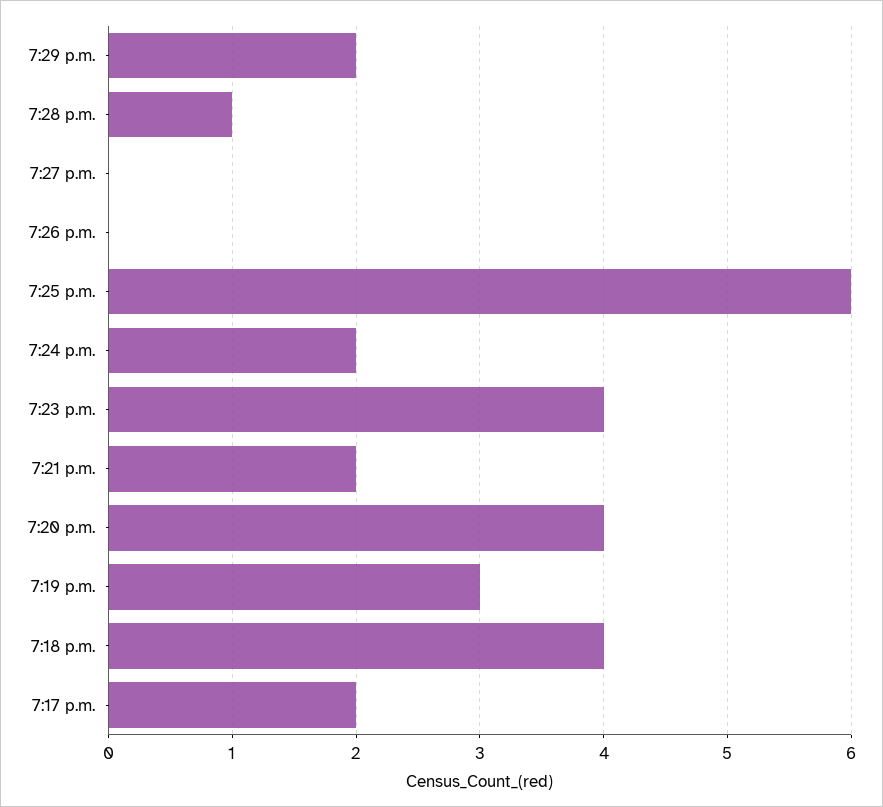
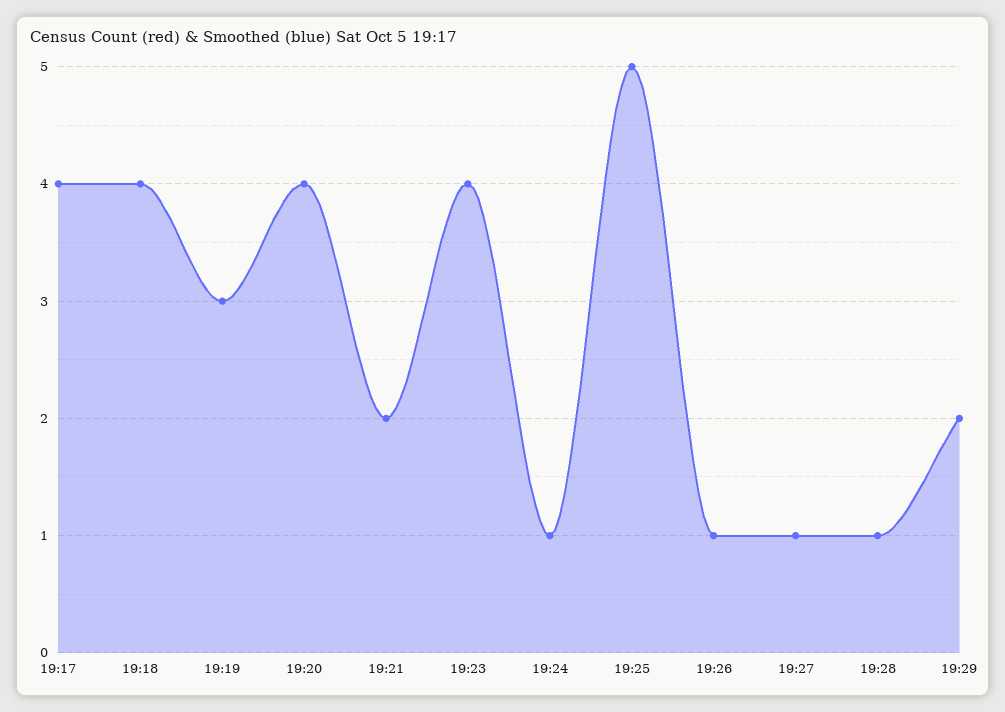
  {
    "7:29 p.m.": 2,
    "7:28 p.m.": 1,
-   "7:27 p.m.": 0,
+   "7:27 p.m.": 1,
-   "7:26 p.m.": 0,
+   "7:26 p.m.": 1,
-   "7:25 p.m.": 6,
+   "7:25 p.m.": 5,
-   "7:24 p.m.": 2,
+   "7:24 p.m.": 1,
    "7:23 p.m.": 4,
    "7:21 p.m.": 2,
    "7:20 p.m.": 4,
    "7:19 p.m.": 3,
    "7:18 p.m.": 4,
-   "7:17 p.m.": 2
+   "7:17 p.m.": 4
  }

